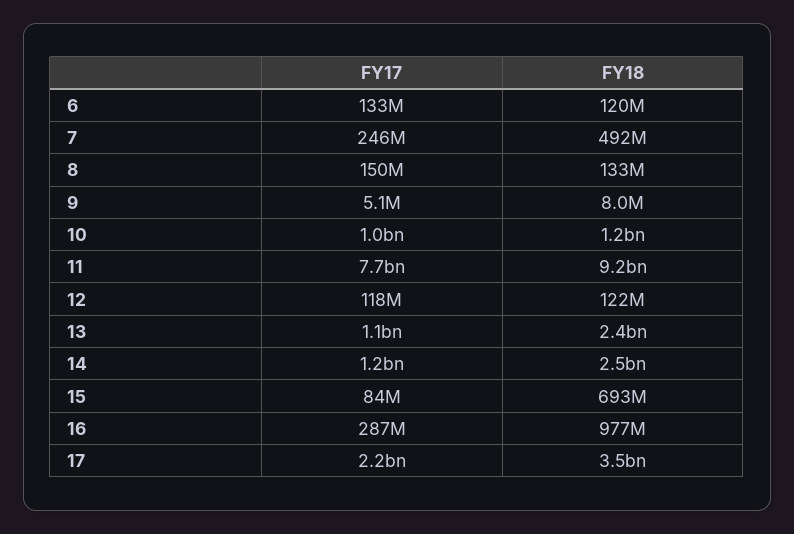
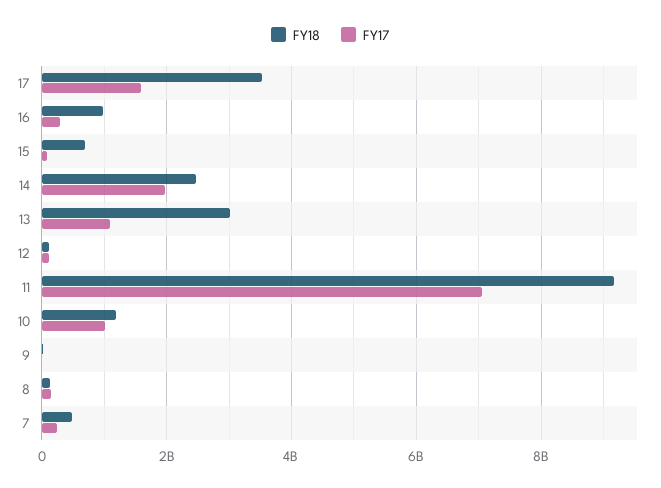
  {
    "FY17": {
-     "6": 133000000,
      "7": 246000000,
      "8": 150000000,
      "9": 5100000,
      "10": 1000000000,
-     "11": 7700000000,
+     "11": 7000000000,
      "12": 118000000,
      "13": 1100000000,
-     "14": 1200000000,
+     "14": 2000000000,
      "15": 84000000,
      "16": 287000000,
-     "17": 2200000000
+     "17": 1600000000
    },
    "FY18": {
-     "6": 120000000,
      "7": 492000000,
      "8": 133000000,
      "9": 8000000,
      "10": 1200000000,
      "11": 9200000000,
      "12": 122000000,
-     "13": 2400000000,
+     "13": 3000000000,
      "14": 2500000000,
      "15": 693000000,
      "16": 977000000,
      "17": 3500000000
    }
  }

